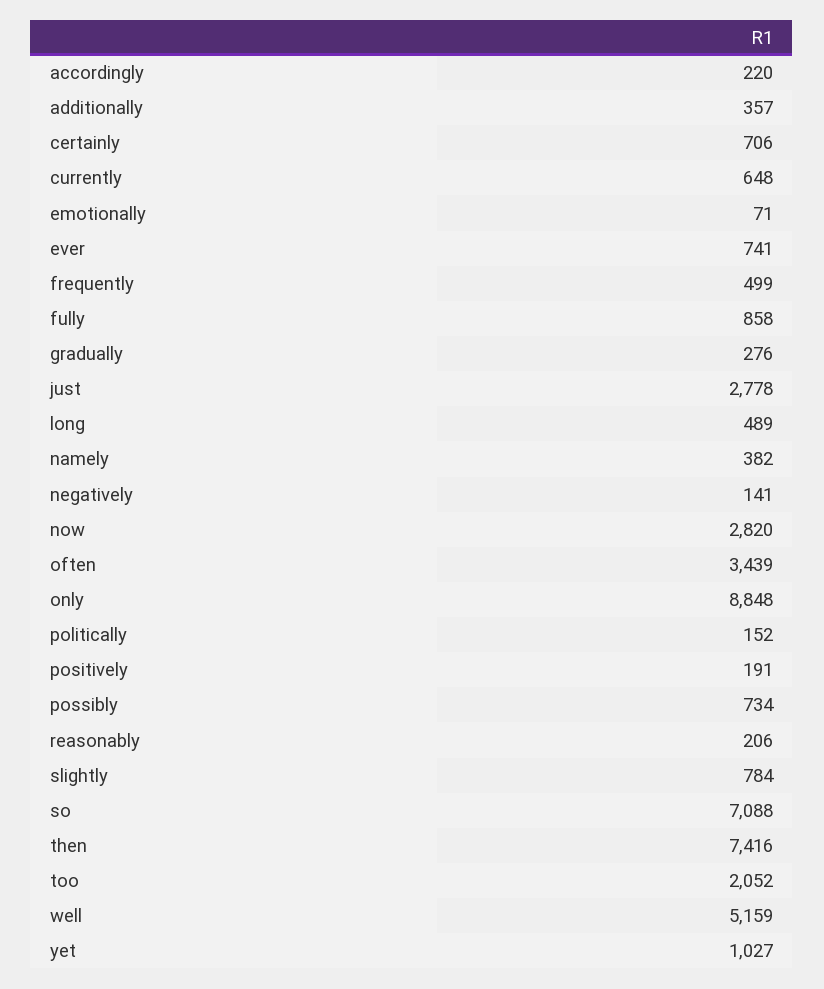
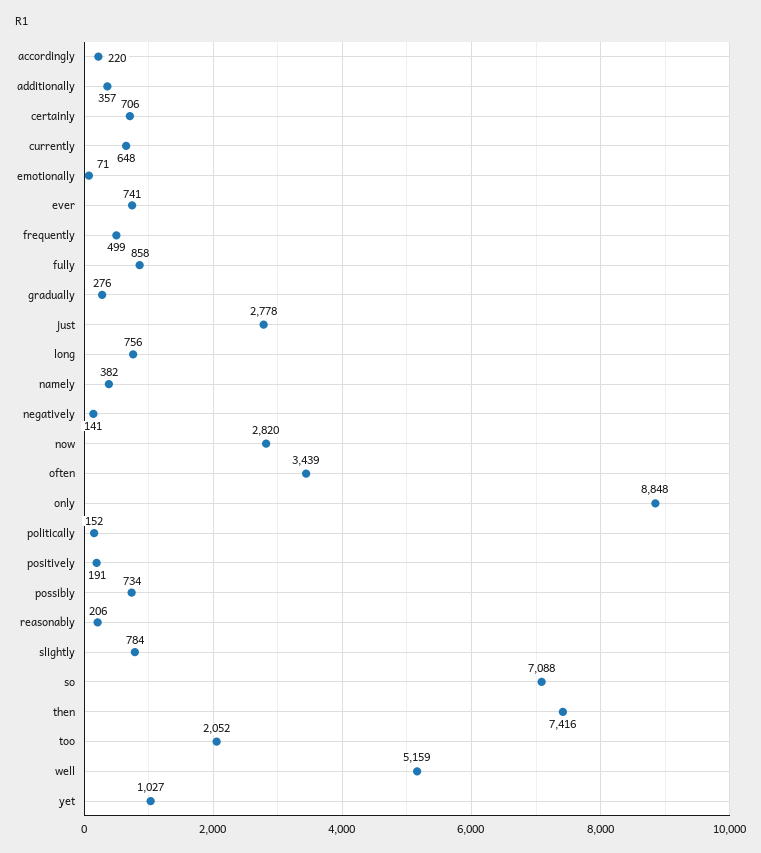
  {
    "accordingly": 220,
    "additionally": 357,
    "certainly": 706,
    "currently": 648,
    "emotionally": 71,
    "ever": 741,
    "frequently": 499,
    "fully": 858,
    "gradually": 276,
    "just": 2778,
-   "long": 489,
+   "long": 756,
    "namely": 382,
    "negatively": 141,
    "now": 2820,
    "often": 3439,
    "only": 8848,
    "politically": 152,
    "positively": 191,
    "possibly": 734,
    "reasonably": 206,
    "slightly": 784,
    "so": 7088,
    "then": 7416,
    "too": 2052,
    "well": 5159,
    "yet": 1027
  }

